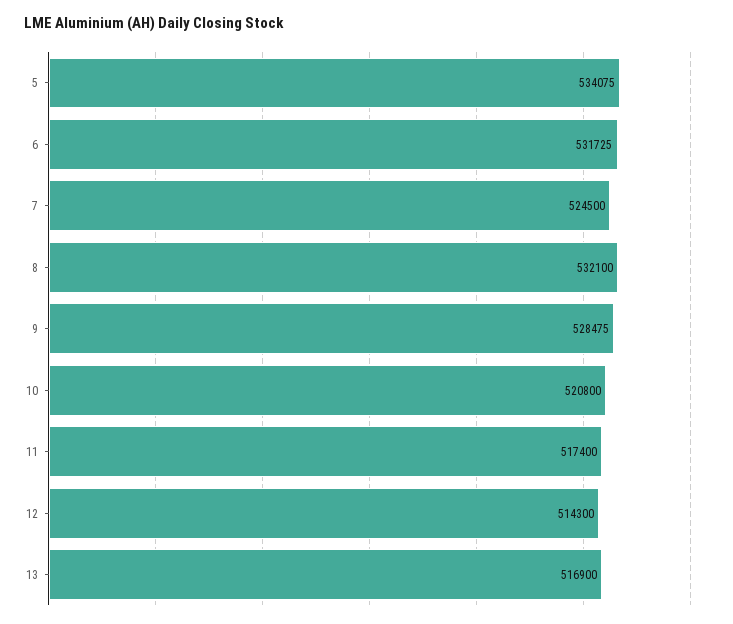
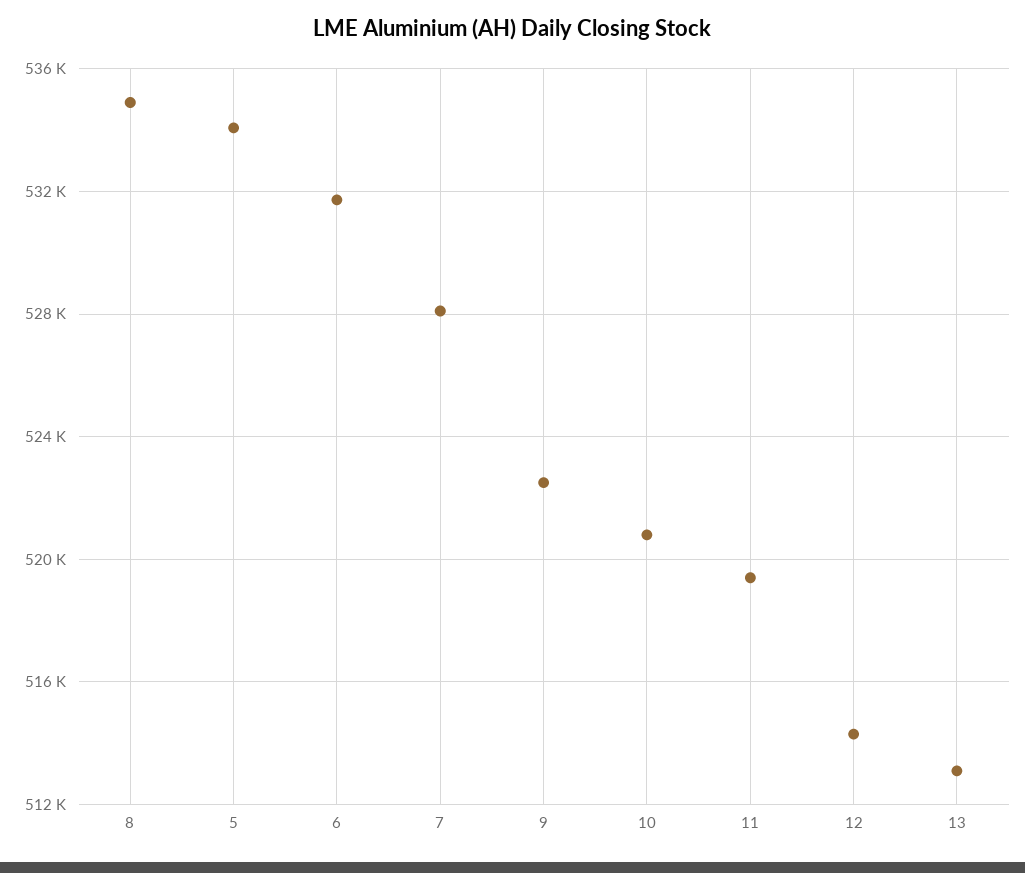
  {
    "5": 534075,
    "6": 531725,
-   "7": 524500,
+   "7": 528000,
-   "8": 532100,
+   "8": 535000,
-   "9": 528475,
+   "9": 522500,
    "10": 520800,
-   "11": 517400,
+   "11": 519500,
    "12": 514300,
-   "13": 516900
+   "13": 513000
  }

